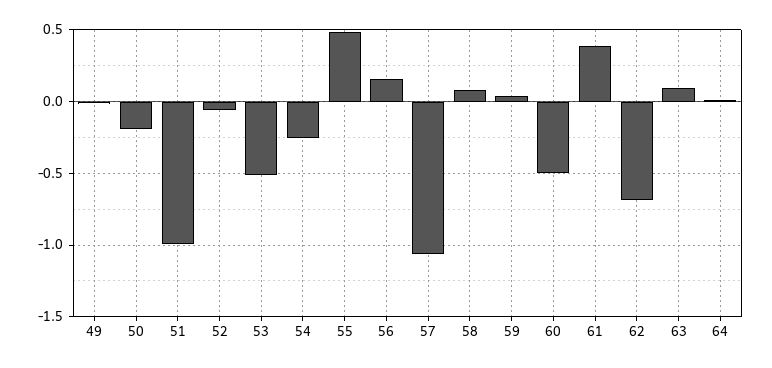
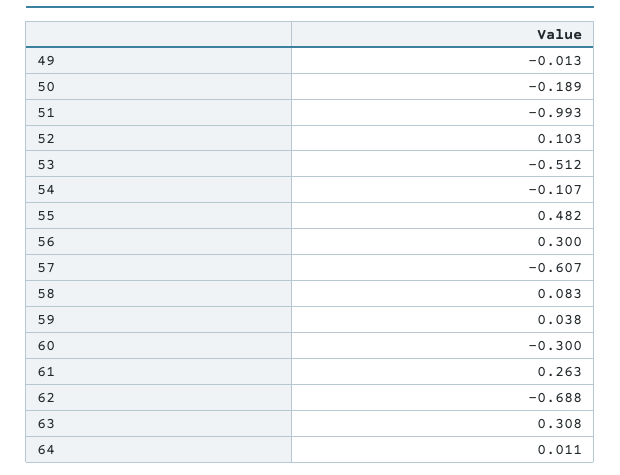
  {
    "49": -0.013,
    "50": -0.189,
    "51": -0.993,
-   "52": -0.05,
+   "52": 0.103,
    "53": -0.512,
-   "54": -0.25,
+   "54": -0.107,
    "55": 0.482,
-   "56": 0.15,
+   "56": 0.3,
-   "57": -1.05,
+   "57": -0.607,
    "58": 0.083,
    "59": 0.038,
-   "60": -0.5,
+   "60": -0.3,
-   "61": 0.4,
+   "61": 0.263,
    "62": -0.688,
-   "63": 0.1,
+   "63": 0.308,
    "64": 0.011
  }

